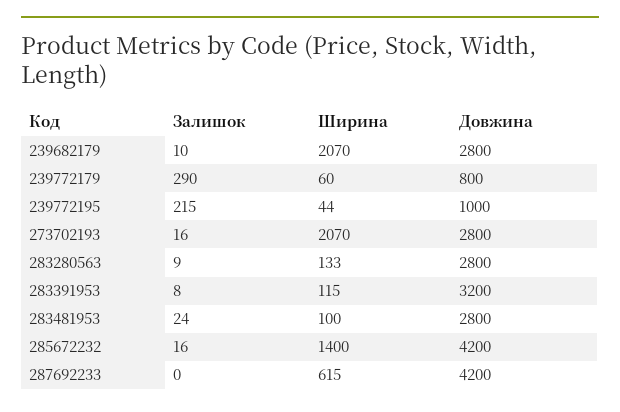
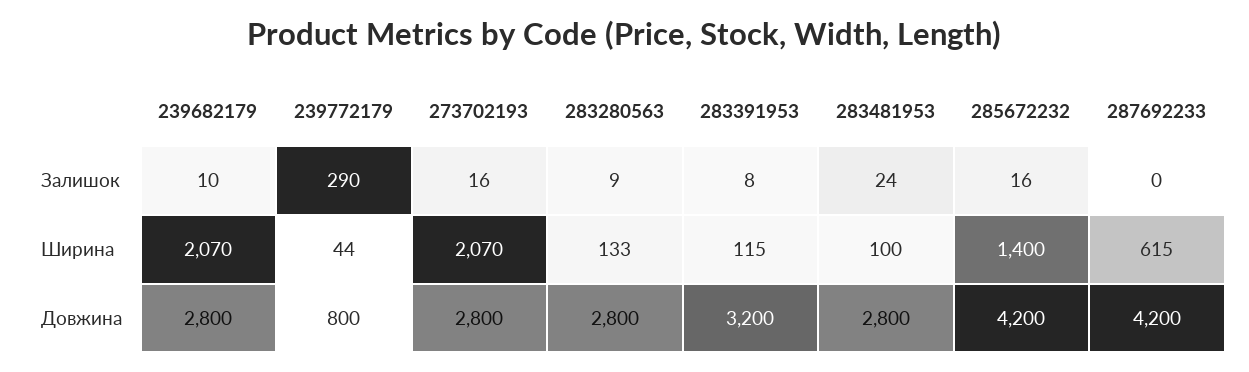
  {
    "Залишок": {
      "239682179": 10,
      "239772179": 290,
-     "239772195": 215,
      "273702193": 16,
      "283280563": 9,
      "283391953": 8,
      "283481953": 24,
      "285672232": 16,
      "287692233": 0
    },
    "Ширина": {
      "239682179": 2070,
-     "239772179": 60,
+     "239772179": 44,
-     "239772195": 44,
      "273702193": 2070,
      "283280563": 133,
      "283391953": 115,
      "283481953": 100,
      "285672232": 1400,
      "287692233": 615
    },
    "Довжина": {
      "239682179": 2800,
      "239772179": 800,
-     "239772195": 1000,
      "273702193": 2800,
      "283280563": 2800,
      "283391953": 3200,
      "283481953": 2800,
      "285672232": 4200,
      "287692233": 4200
    }
  }

